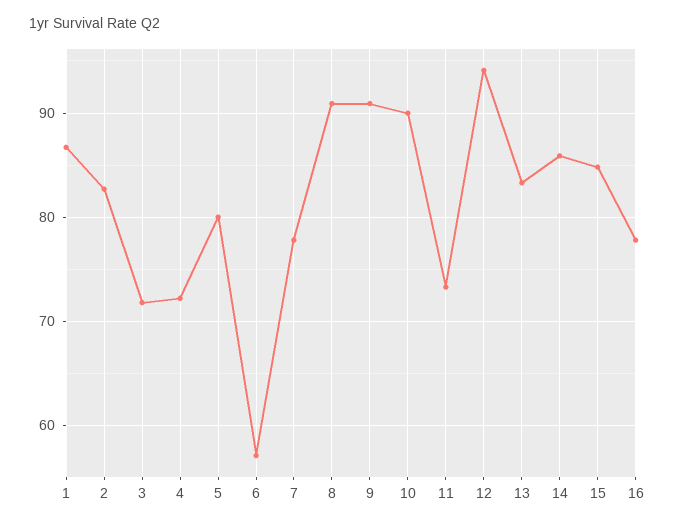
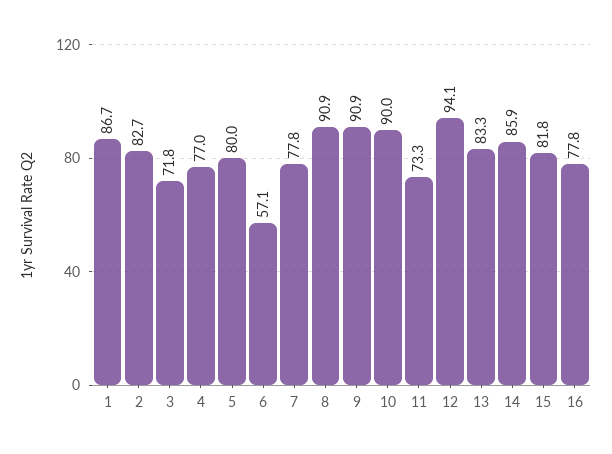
  {
    "1": 86.7,
    "2": 82.7,
    "3": 71.8,
-   "4": 72,
+   "4": 77,
    "5": 80,
    "6": 57.1,
    "7": 77.8,
    "8": 90.9,
    "9": 90.9,
    "10": 90,
    "11": 73.3,
    "12": 94.1,
    "13": 83.3,
    "14": 85.9,
-   "15": 85,
+   "15": 81.8,
    "16": 77.8
  }

